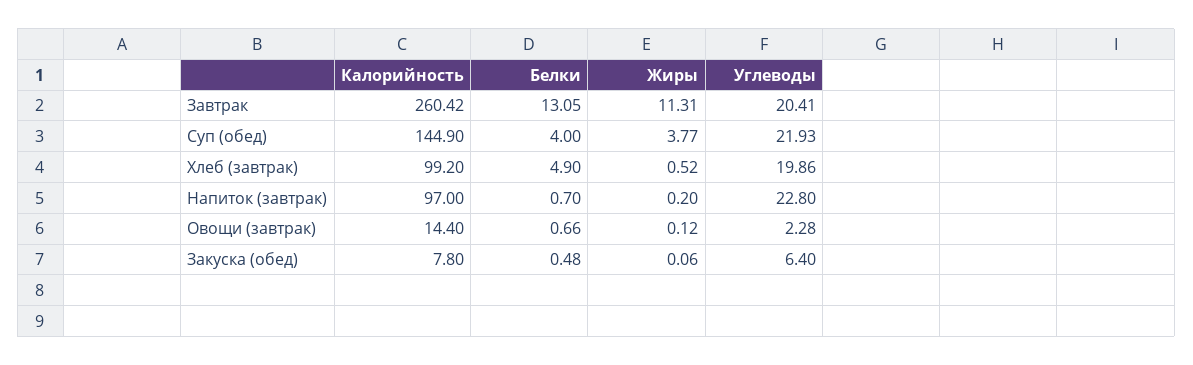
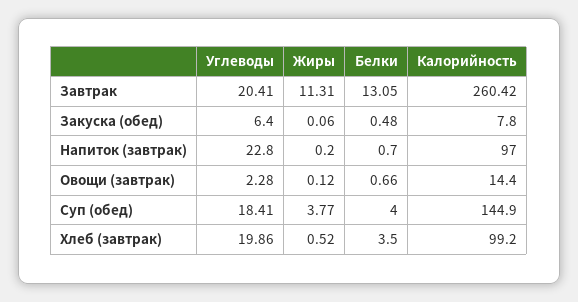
  {
    "Калорийность": {
      "Завтрак": 260.42,
      "Суп (обед)": 144.9,
      "Хлеб (завтрак)": 99.2,
      "Напиток (завтрак)": 97,
      "Овощи (завтрак)": 14.4,
      "Закуска (обед)": 7.8
    },
    "Белки": {
      "Завтрак": 13.05,
      "Суп (обед)": 4,
-     "Хлеб (завтрак)": 4.9,
+     "Хлеб (завтрак)": 3.5,
      "Напиток (завтрак)": 0.7,
      "Овощи (завтрак)": 0.66,
      "Закуска (обед)": 0.48
    },
    "Жиры": {
      "Завтрак": 11.31,
      "Суп (обед)": 3.77,
      "Хлеб (завтрак)": 0.52,
      "Напиток (завтрак)": 0.2,
      "Овощи (завтрак)": 0.12,
      "Закуска (обед)": 0.06
    },
    "Углеводы": {
      "Завтрак": 20.41,
-     "Суп (обед)": 21.93,
+     "Суп (обед)": 18.41,
      "Хлеб (завтрак)": 19.86,
      "Напиток (завтрак)": 22.8,
      "Овощи (завтрак)": 2.28,
      "Закуска (обед)": 6.4
    }
  }

